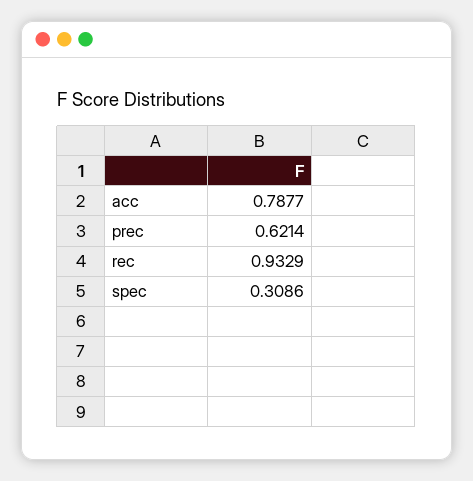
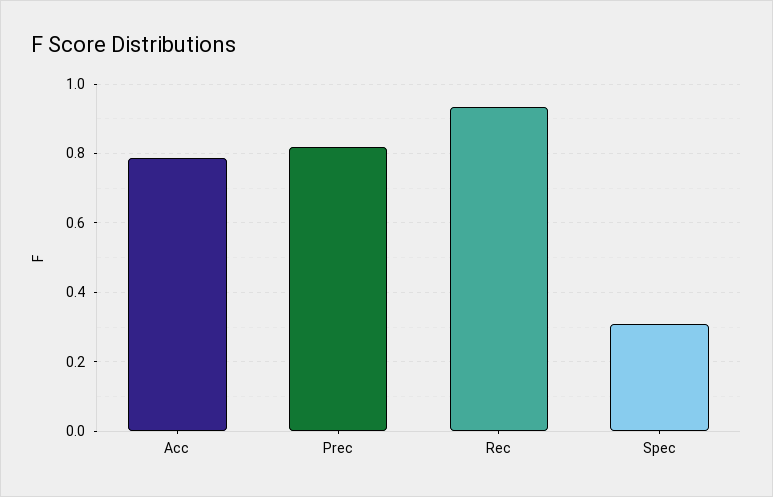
  {
    "acc": 0.7877,
-   "prec": 0.6214,
+   "prec": 0.82,
    "rec": 0.9329,
    "spec": 0.3086
  }

